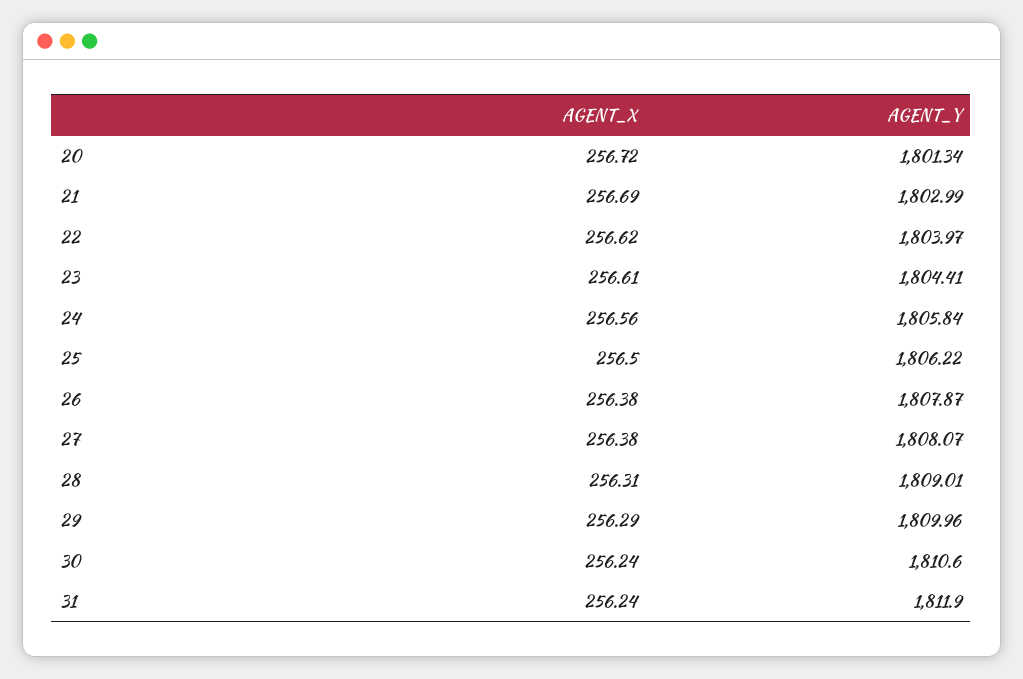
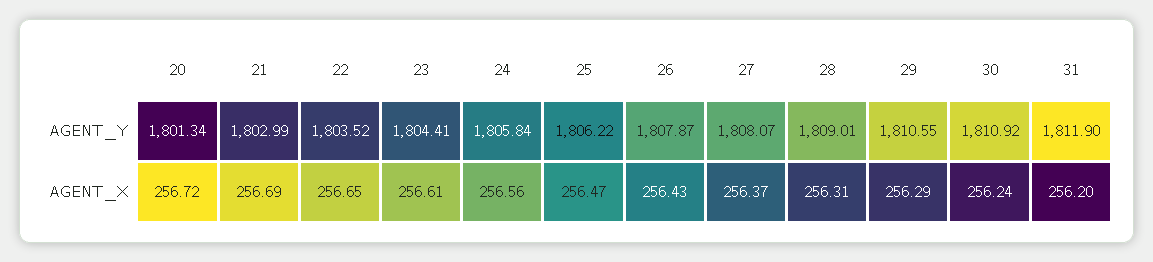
  {
    "AGENT_X": {
      "20": 256.72,
      "21": 256.69,
-     "22": 256.62,
+     "22": 256.65,
      "23": 256.61,
      "24": 256.56,
-     "25": 256.5,
+     "25": 256.47,
-     "26": 256.38,
+     "26": 256.43,
-     "27": 256.38,
+     "27": 256.37,
      "28": 256.31,
      "29": 256.29,
      "30": 256.24,
-     "31": 256.24
+     "31": 256.2
    },
    "AGENT_Y": {
      "20": 1801.34,
      "21": 1802.99,
-     "22": 1803.97,
+     "22": 1803.52,
      "23": 1804.41,
      "24": 1805.84,
      "25": 1806.22,
      "26": 1807.87,
      "27": 1808.07,
      "28": 1809.01,
-     "29": 1809.96,
+     "29": 1810.55,
-     "30": 1810.6,
+     "30": 1810.92,
      "31": 1811.9
    }
  }

